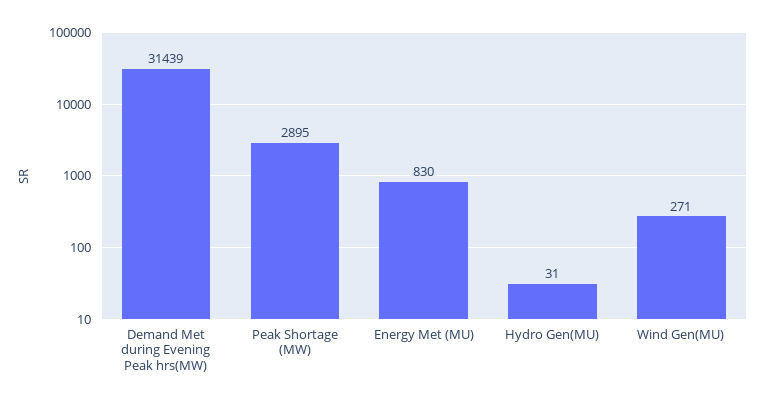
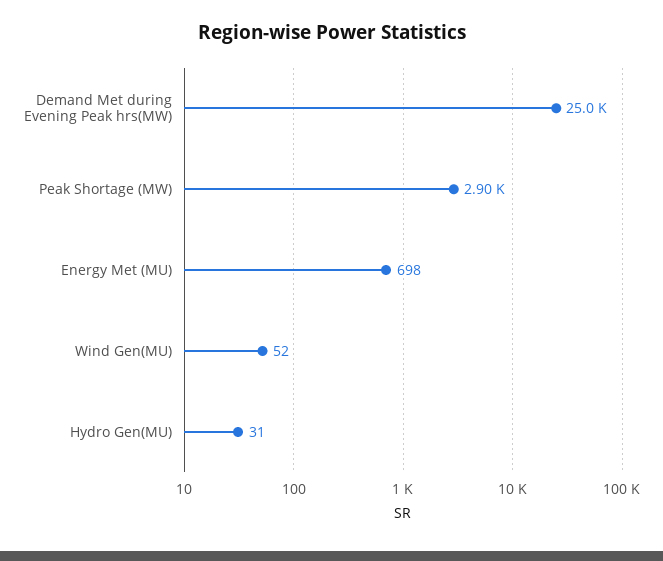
  {
-   "Demand Met during Evening Peak hrs(MW)": 31439,
+   "Demand Met during Evening Peak hrs(MW)": 25000,
    "Peak Shortage (MW)": 2895,
-   "Energy Met (MU)": 830,
+   "Energy Met (MU)": 698,
    "Hydro Gen(MU)": 31,
-   "Wind Gen(MU)": 271
+   "Wind Gen(MU)": 52
  }

